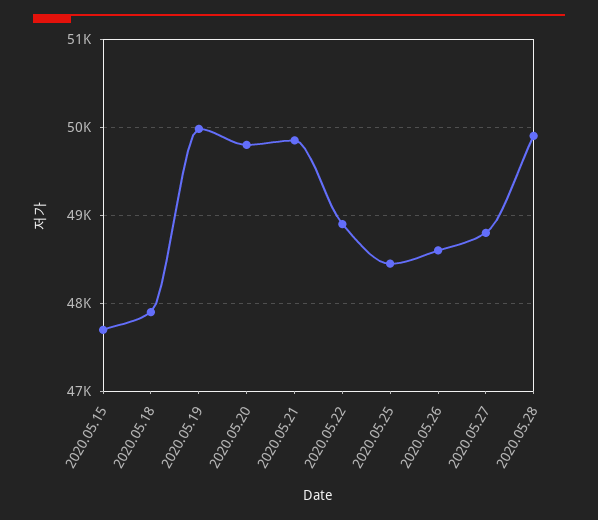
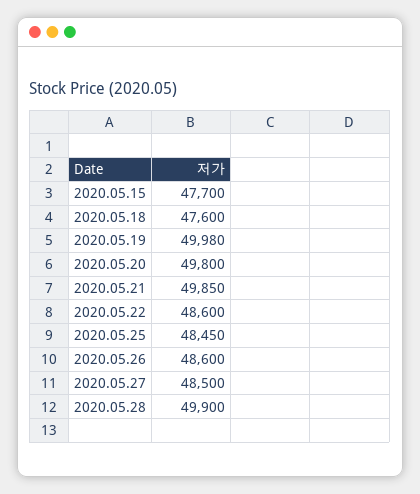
  {
    "2020.05.15": 47700,
-   "2020.05.18": 47900,
+   "2020.05.18": 47600,
    "2020.05.19": 49980,
    "2020.05.20": 49800,
    "2020.05.21": 49850,
-   "2020.05.22": 48900,
+   "2020.05.22": 48600,
    "2020.05.25": 48450,
    "2020.05.26": 48600,
-   "2020.05.27": 48800,
+   "2020.05.27": 48500,
    "2020.05.28": 49900
  }

